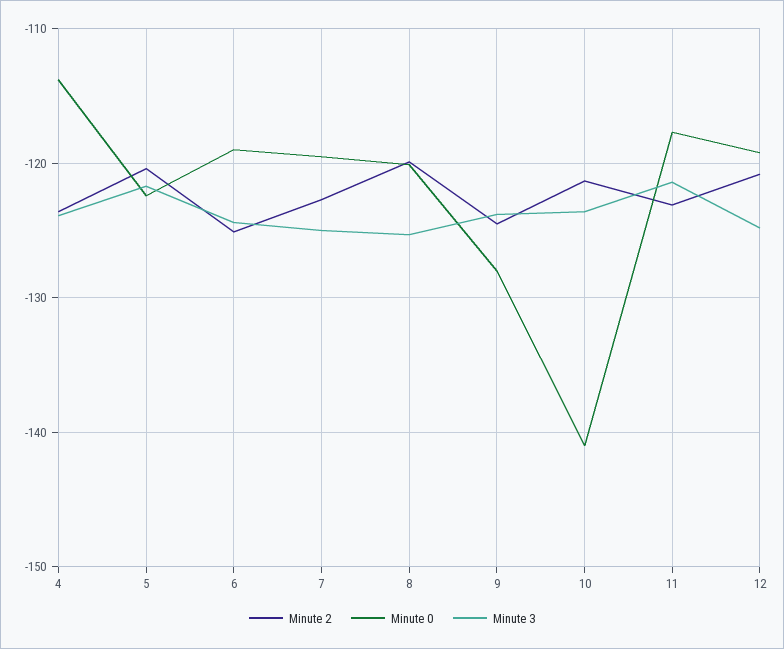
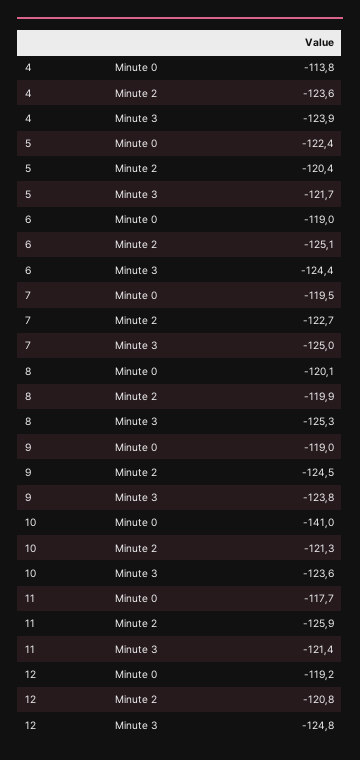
  {
    "Minute 2": {
      "4": -123.6,
      "5": -120.4,
      "6": -125.1,
      "7": -122.7,
      "8": -119.9,
      "9": -124.5,
      "10": -121.3,
-     "11": -123,
+     "11": -125.9,
      "12": -120.8
    },
    "Minute 0": {
      "4": -113.8,
      "5": -122.4,
      "6": -119,
      "7": -119.5,
      "8": -120.1,
-     "9": -128,
+     "9": -119,
      "10": -141,
      "11": -117.7,
      "12": -119.2
    },
    "Minute 3": {
      "4": -123.9,
      "5": -121.7,
      "6": -124.4,
      "7": -125,
      "8": -125.3,
      "9": -123.8,
      "10": -123.6,
      "11": -121.4,
      "12": -124.8
    }
  }

